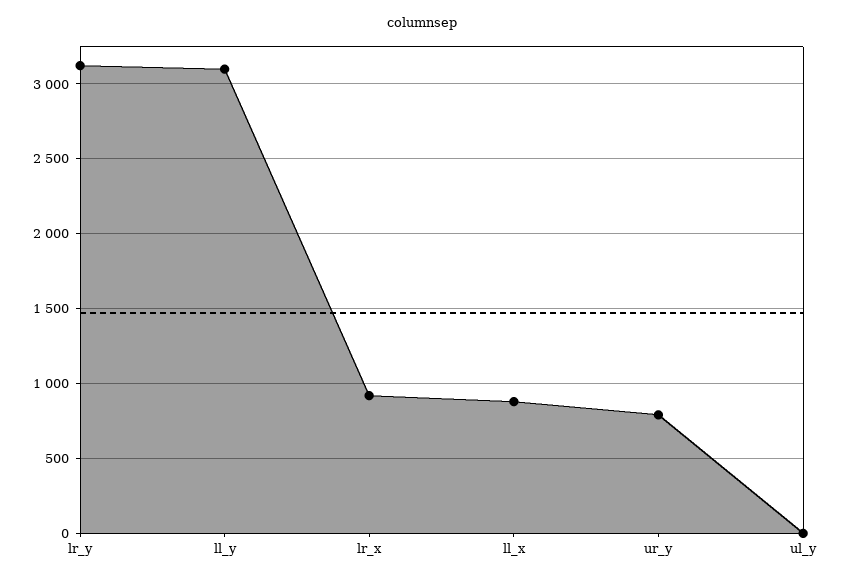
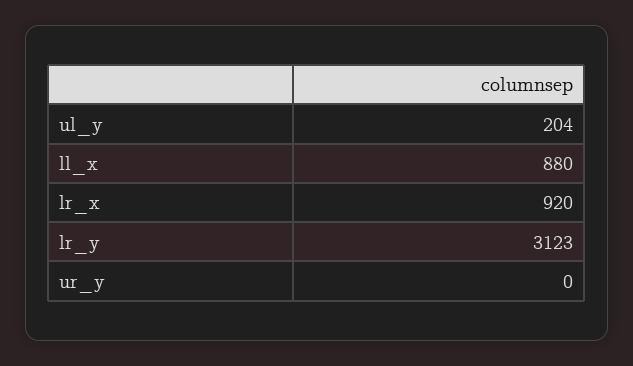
  {
    "lr_y": 3123,
-   "ll_y": 3100,
    "lr_x": 920,
    "ll_x": 880,
-   "ur_y": 800,
+   "ur_y": 0,
-   "ul_y": 0
+   "ul_y": 204
  }

